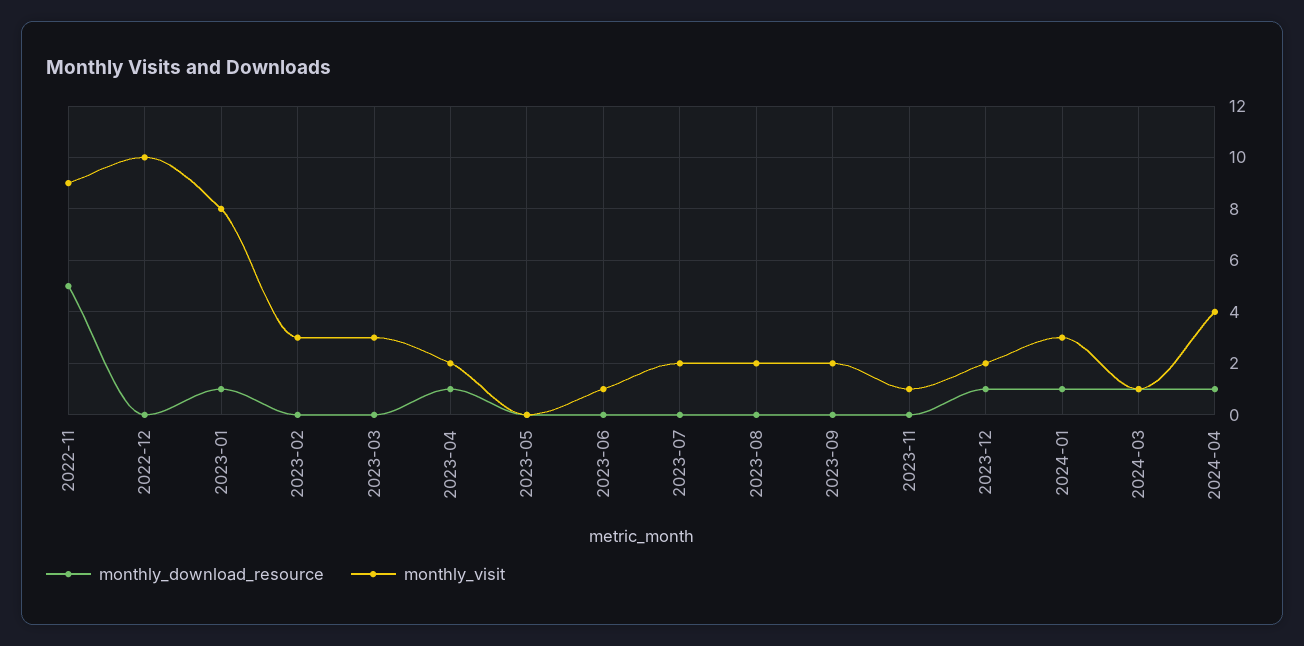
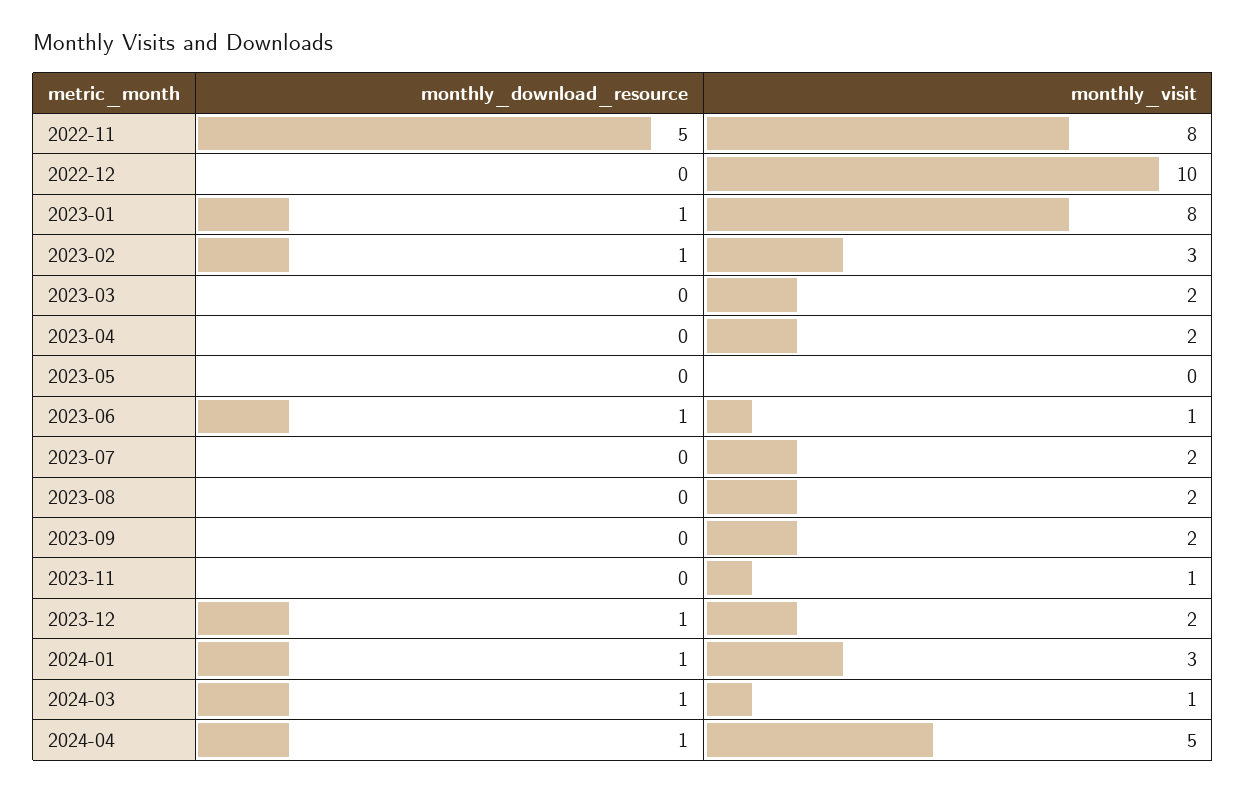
  {
    "monthly_download_resource": {
      "2022-11": 5,
      "2022-12": 0,
      "2023-01": 1,
-     "2023-02": 0,
+     "2023-02": 1,
      "2023-03": 0,
-     "2023-04": 1,
+     "2023-04": 0,
      "2023-05": 0,
-     "2023-06": 0,
+     "2023-06": 1,
      "2023-07": 0,
      "2023-08": 0,
      "2023-09": 0,
      "2023-11": 0,
      "2023-12": 1,
      "2024-01": 1,
      "2024-03": 1,
      "2024-04": 1
    },
    "monthly_visit": {
-     "2022-11": 9,
+     "2022-11": 8,
      "2022-12": 10,
      "2023-01": 8,
      "2023-02": 3,
-     "2023-03": 3,
+     "2023-03": 2,
      "2023-04": 2,
      "2023-05": 0,
      "2023-06": 1,
      "2023-07": 2,
      "2023-08": 2,
      "2023-09": 2,
      "2023-11": 1,
      "2023-12": 2,
      "2024-01": 3,
      "2024-03": 1,
-     "2024-04": 4
+     "2024-04": 5
    }
  }

